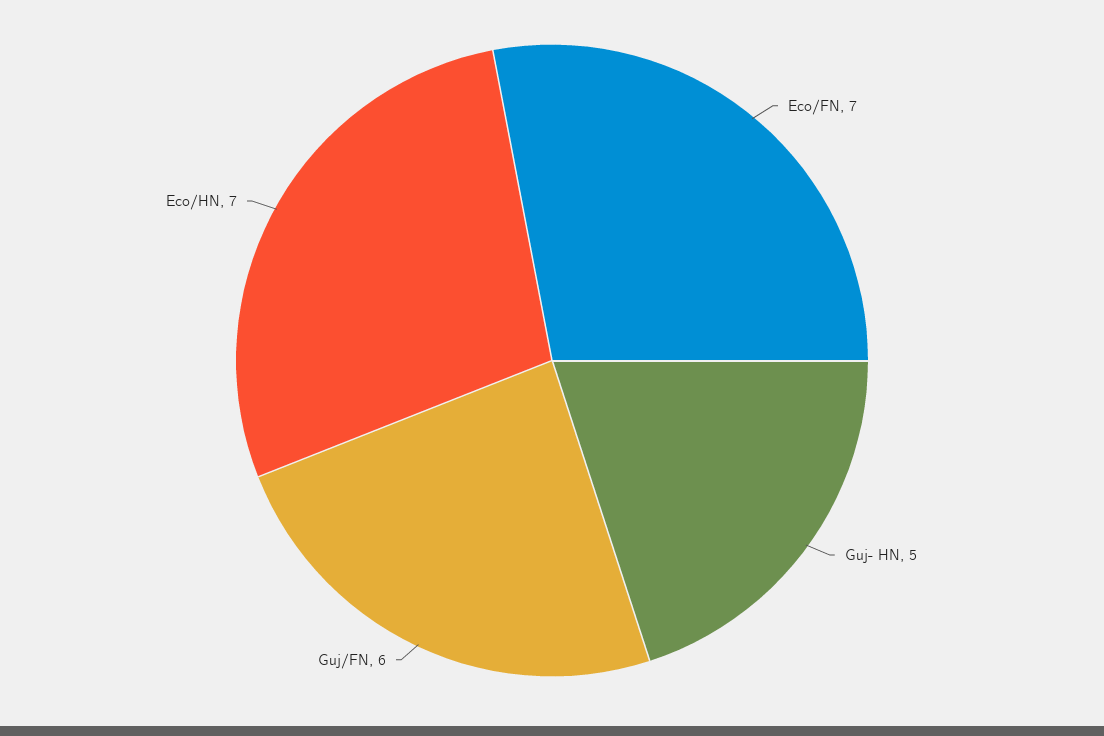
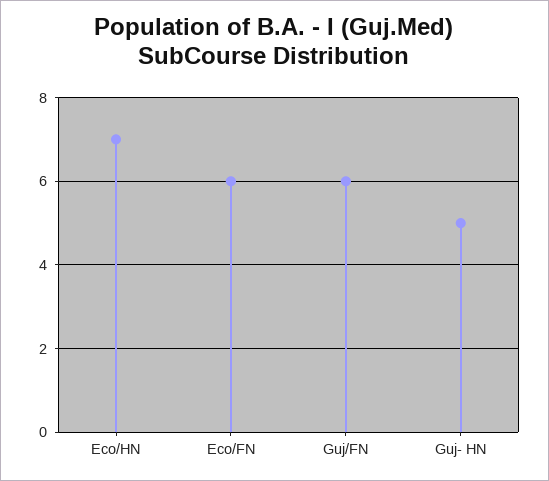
  {
-   "Eco/FN": 7,
+   "Eco/FN": 6,
    "Guj- HN": 5,
    "Guj/FN": 6,
    "Eco/HN": 7
  }

